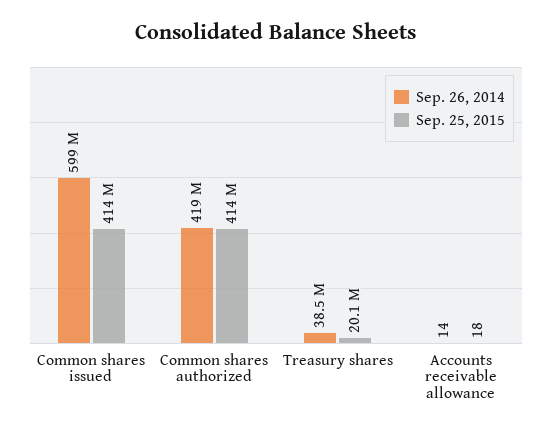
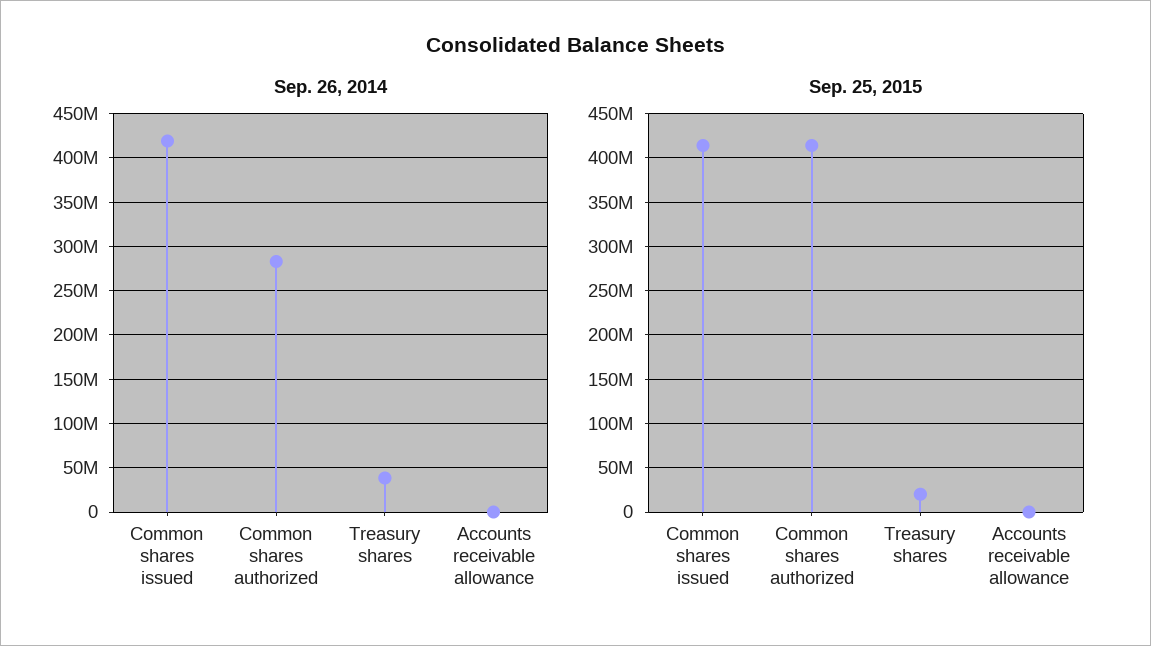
  {
    "Sep. 26, 2014": {
-     "Common shares issued": 599000000,
+     "Common shares issued": 420000000,
-     "Common shares authorized": 419000000,
+     "Common shares authorized": 280000000,
      "Treasury shares": 38500000,
      "Accounts receivable allowance": 14
    },
    "Sep. 25, 2015": {
      "Common shares issued": 414000000,
      "Common shares authorized": 414000000,
      "Treasury shares": 20100000,
      "Accounts receivable allowance": 18
    }
  }

